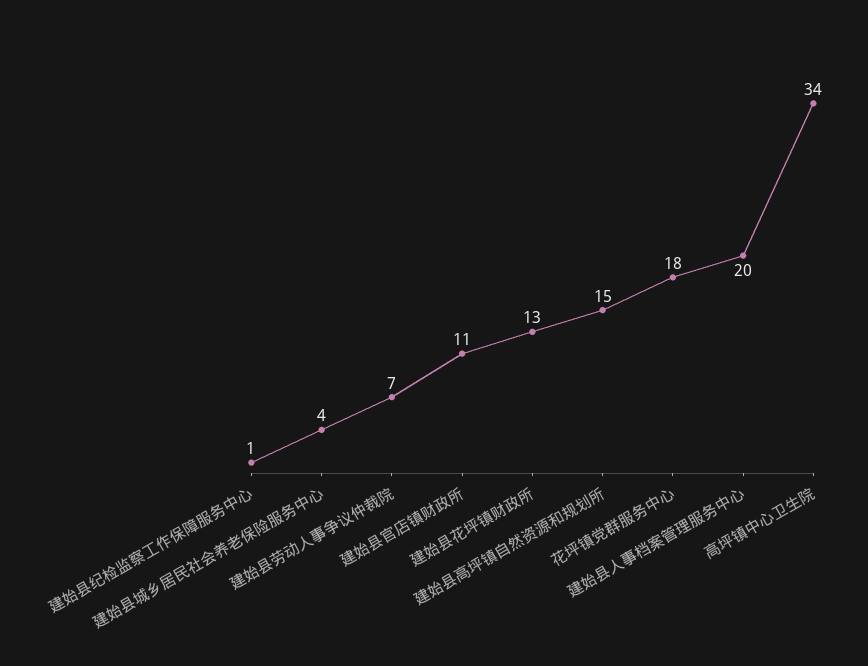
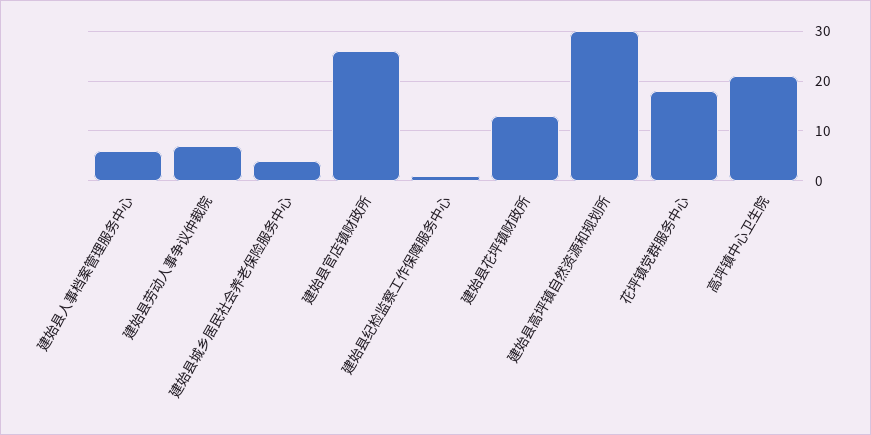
  {
    "建始县纪检监察工作保障服务中心": 1,
    "建始县城乡居民社会养老保险服务中心": 4,
    "建始县劳动人事争议仲裁院": 7,
-   "建始县官店镇财政所": 11,
+   "建始县官店镇财政所": 25,
    "建始县花坪镇财政所": 13,
-   "建始县高坪镇自然资源和规划所": 15,
+   "建始县高坪镇自然资源和规划所": 30,
    "花坪镇党群服务中心": 18,
-   "建始县人事档案管理服务中心": 20,
+   "建始县人事档案管理服务中心": 5,
-   "高坪镇中心卫生院": 34
+   "高坪镇中心卫生院": 20
  }

